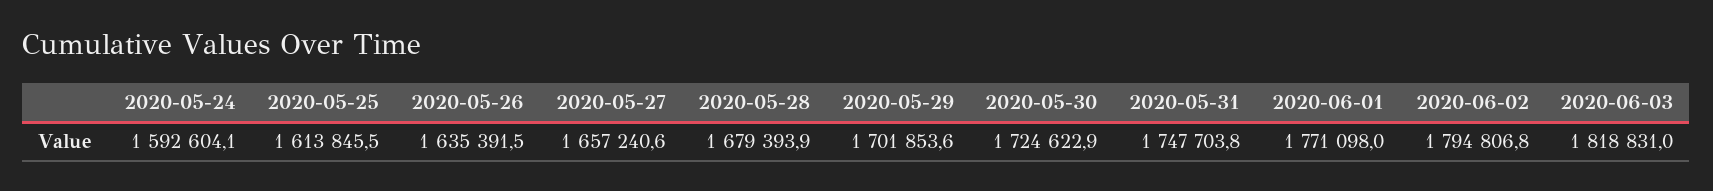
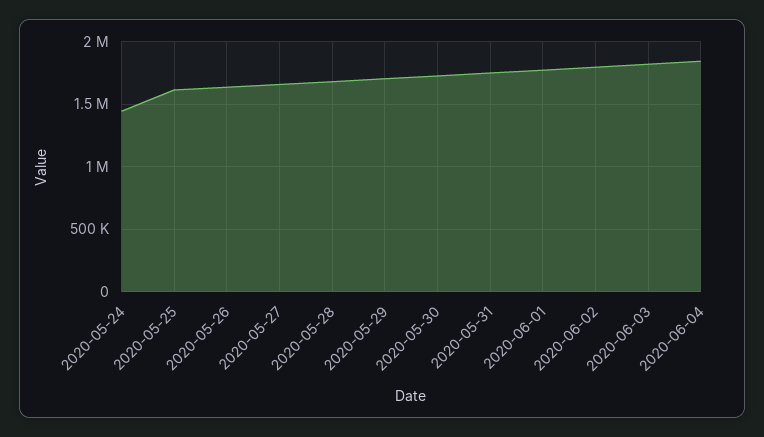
  {
-   "2020-05-24": 1592604.1,
+   "2020-05-24": 1450000,
    "2020-05-25": 1613845.5,
    "2020-05-26": 1635391.5,
    "2020-05-27": 1657240.6,
    "2020-05-28": 1679393.9,
    "2020-05-29": 1701853.6,
    "2020-05-30": 1724622.9,
    "2020-05-31": 1747703.8,
    "2020-06-01": 1771098,
    "2020-06-02": 1794806.8,
-   "2020-06-03": 1818831
+   "2020-06-03": 1818831,
+   "2020-06-04": 1850000
  }

